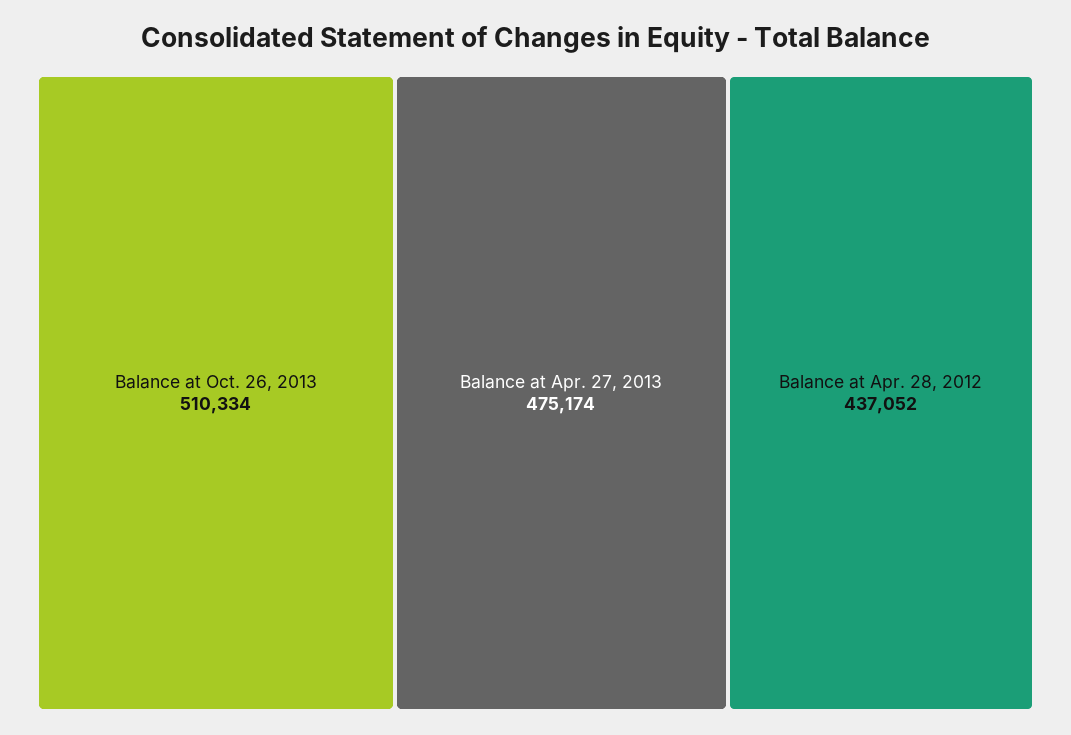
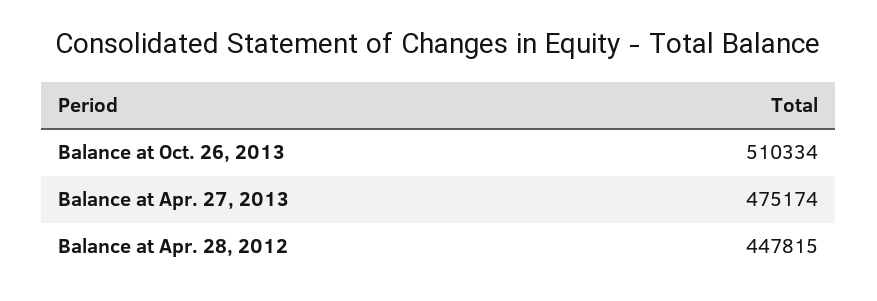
  {
    "Balance at Oct. 26, 2013": 510334,
    "Balance at Apr. 27, 2013": 475174,
-   "Balance at Apr. 28, 2012": 437052
+   "Balance at Apr. 28, 2012": 447815
  }

